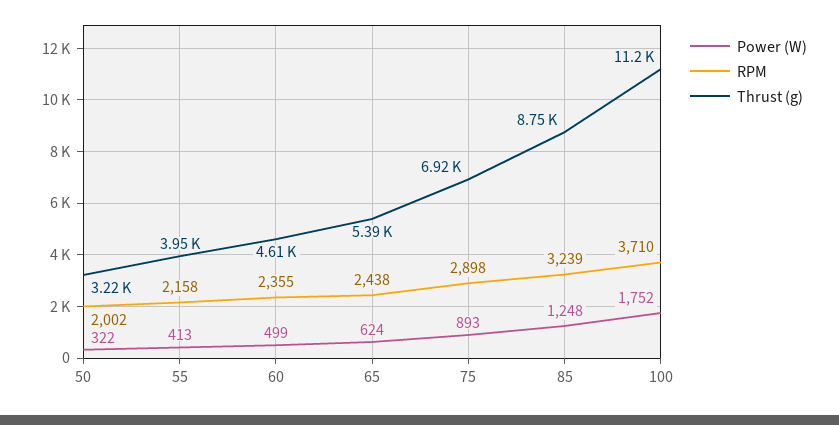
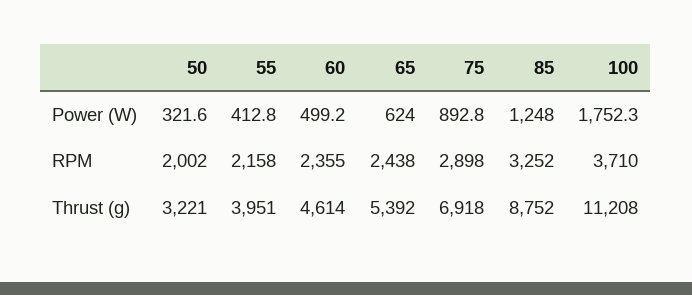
  {
    "Power (W)": {
      "50": 321.6,
      "55": 412.8,
      "60": 499.2,
      "65": 624,
      "75": 892.8,
      "85": 1248,
      "100": 1752.3
    },
    "RPM": {
      "50": 2002,
      "55": 2158,
      "60": 2355,
      "65": 2438,
      "75": 2898,
-     "85": 3239,
+     "85": 3252,
      "100": 3710
    },
    "Thrust (g)": {
      "50": 3221,
      "55": 3951,
      "60": 4614,
      "65": 5392,
      "75": 6918,
      "85": 8752,
      "100": 11208
    }
  }

